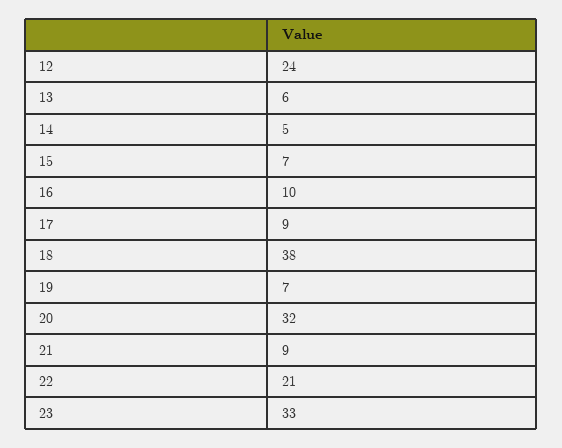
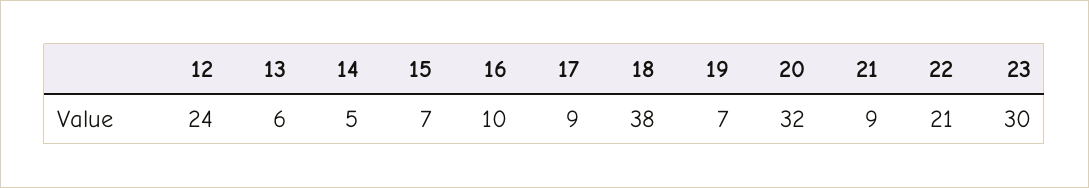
  {
    "12": 24,
    "13": 6,
    "14": 5,
    "15": 7,
    "16": 10,
    "17": 9,
    "18": 38,
    "19": 7,
    "20": 32,
    "21": 9,
    "22": 21,
-   "23": 33
+   "23": 30
  }

